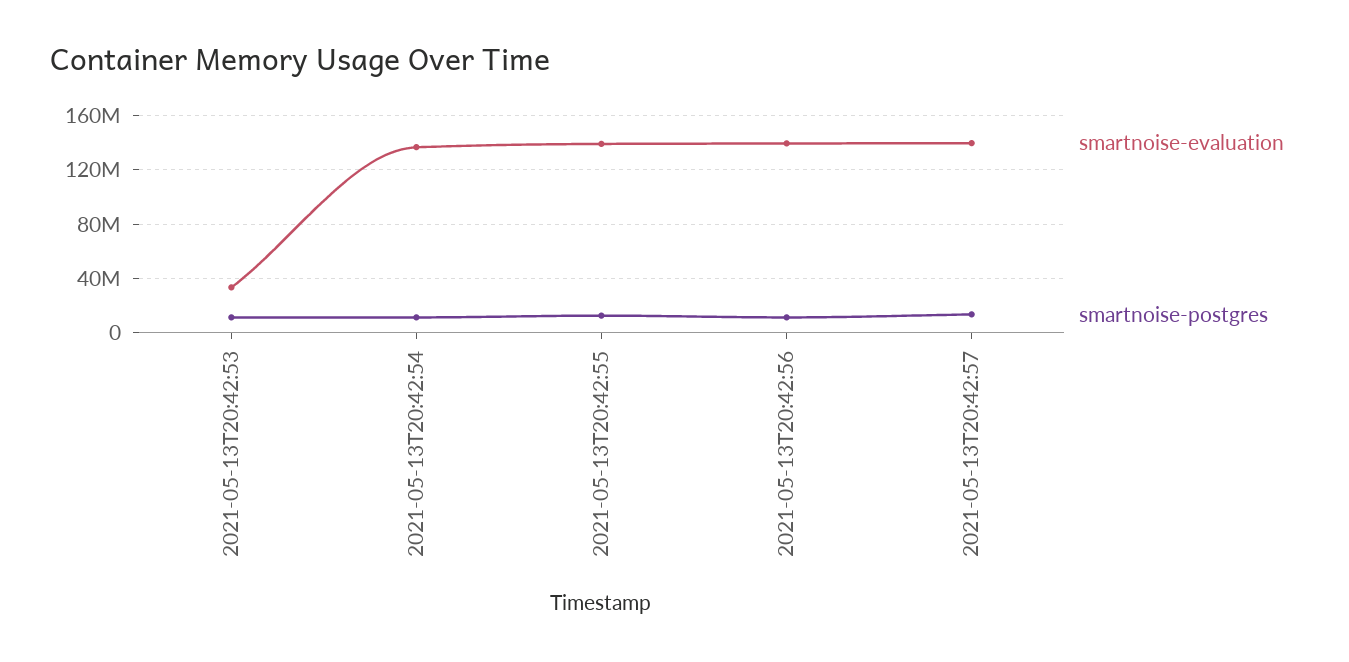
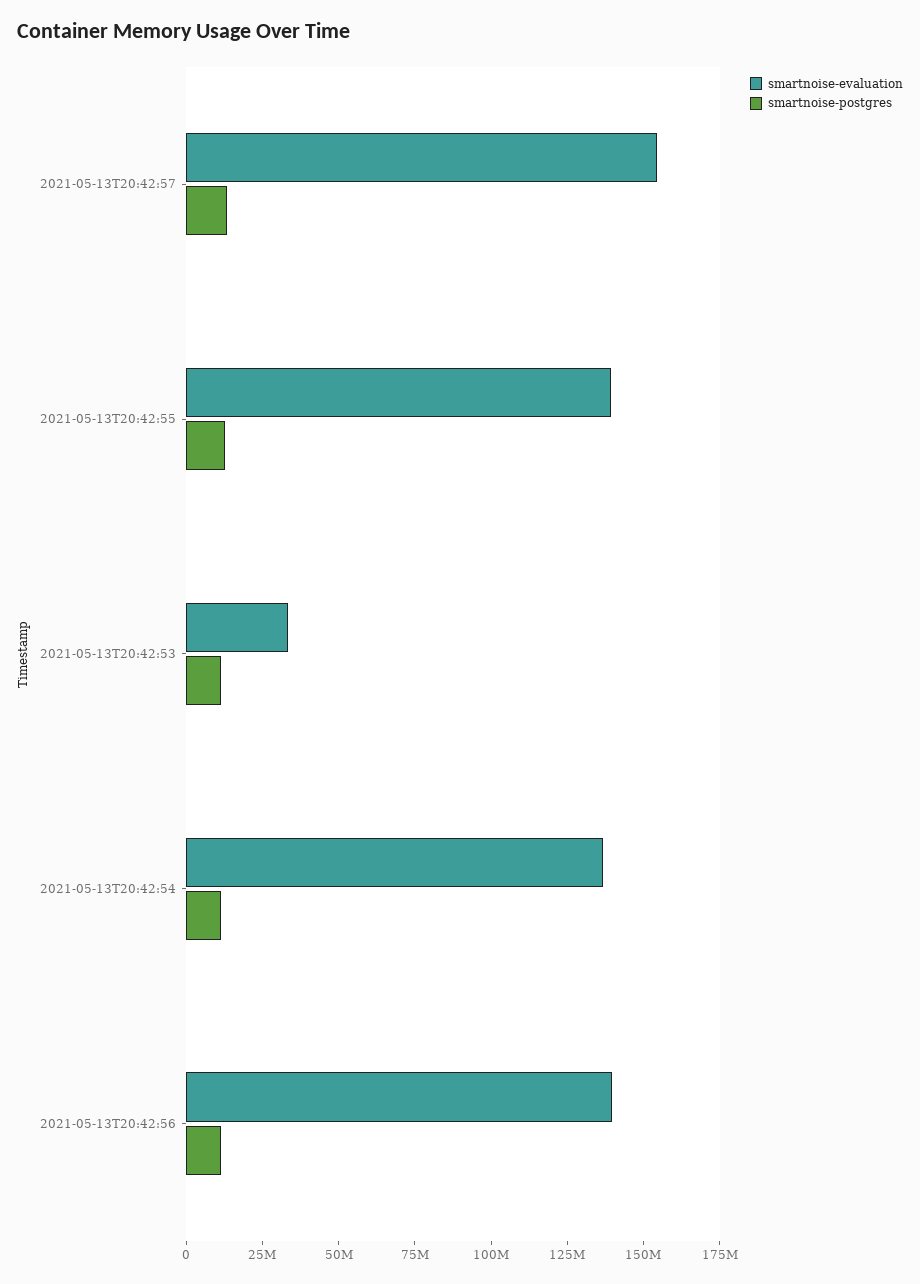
  {
    "smartnoise-evaluation": {
      "2021-05-13T20:42:53": 35000000,
      "2021-05-13T20:42:54": 135000000,
      "2021-05-13T20:42:55": 140000000,
      "2021-05-13T20:42:56": 140000000,
-     "2021-05-13T20:42:57": 140000000
+     "2021-05-13T20:42:57": 155000000
    },
    "smartnoise-postgres": {
      "2021-05-13T20:42:53": 10000000,
      "2021-05-13T20:42:54": 10000000,
      "2021-05-13T20:42:55": 15000000,
      "2021-05-13T20:42:56": 10000000,
      "2021-05-13T20:42:57": 15000000
    }
  }

